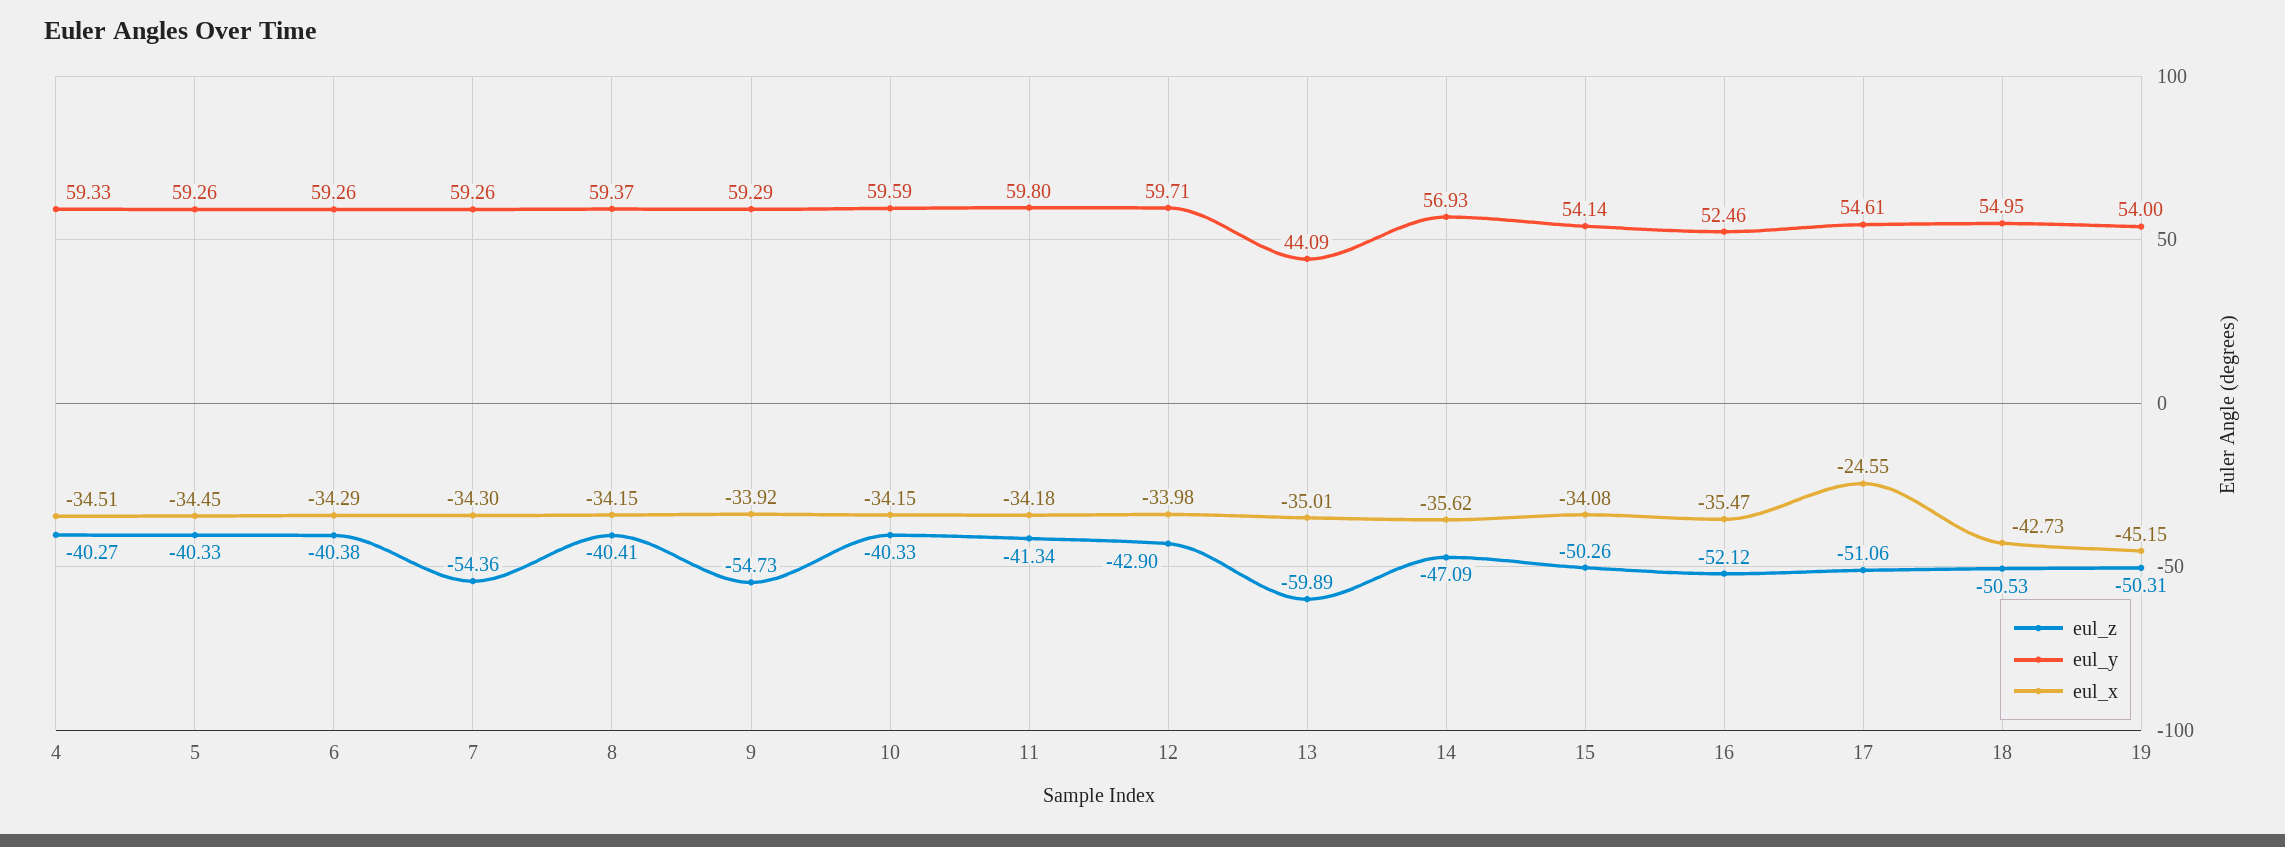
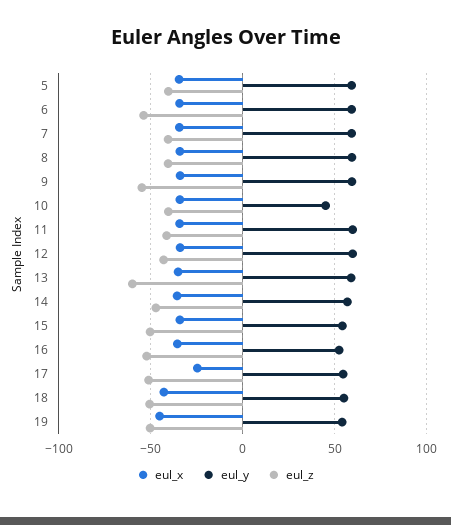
  {
    "eul_z": {
-     "4": -40.27,
      "5": -40.33,
-     "6": -40.38,
+     "6": -55,
-     "7": -54.36,
+     "7": -40,
      "8": -40.41,
      "9": -54.73,
      "10": -40.33,
      "11": -41.34,
      "12": -42.9,
      "13": -59.89,
      "14": -47.09,
      "15": -50.26,
      "16": -52.12,
      "17": -51.06,
      "18": -50.53,
      "19": -50.31
    },
    "eul_y": {
-     "4": 59.33,
      "5": 59.26,
      "6": 59.26,
      "7": 59.26,
      "8": 59.37,
      "9": 59.29,
-     "10": 59.59,
+     "10": 45,
      "11": 59.8,
      "12": 59.71,
-     "13": 44.09,
+     "13": 60,
      "14": 56.93,
      "15": 54.14,
      "16": 52.46,
      "17": 54.61,
      "18": 54.95,
      "19": 54
    },
    "eul_x": {
-     "4": -34.51,
      "5": -34.45,
      "6": -34.29,
      "7": -34.3,
      "8": -34.15,
      "9": -33.92,
      "10": -34.15,
      "11": -34.18,
      "12": -33.98,
      "13": -35.01,
      "14": -35.62,
      "15": -34.08,
      "16": -35.47,
      "17": -24.55,
      "18": -42.73,
      "19": -45.15
    }
  }

